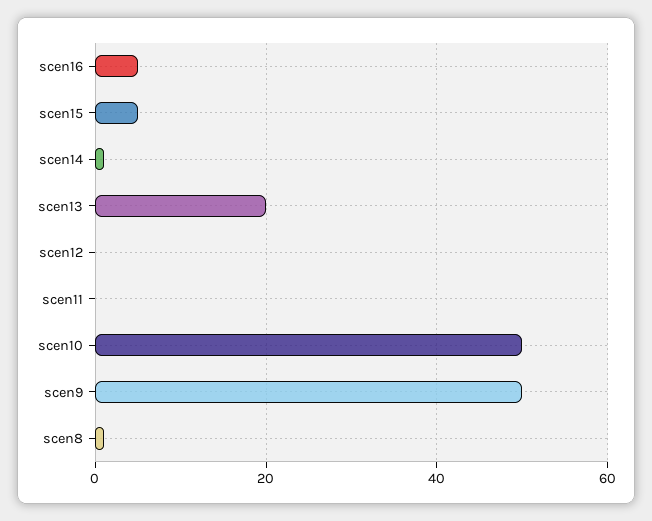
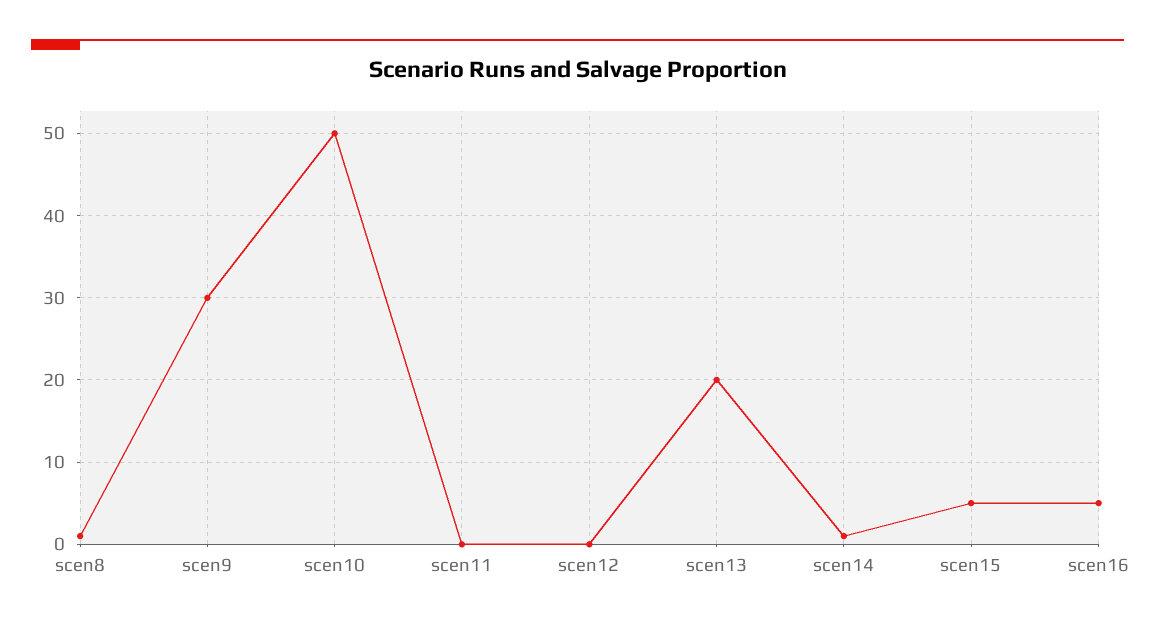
  {
    "scen16": 5,
    "scen15": 5,
    "scen14": 1,
    "scen13": 20,
    "scen12": 0,
    "scen11": 0,
    "scen10": 50,
-   "scen9": 50,
+   "scen9": 30,
    "scen8": 1
  }

